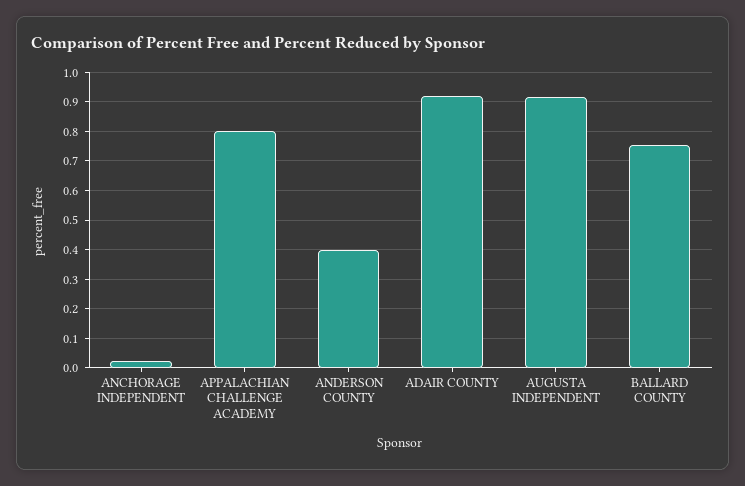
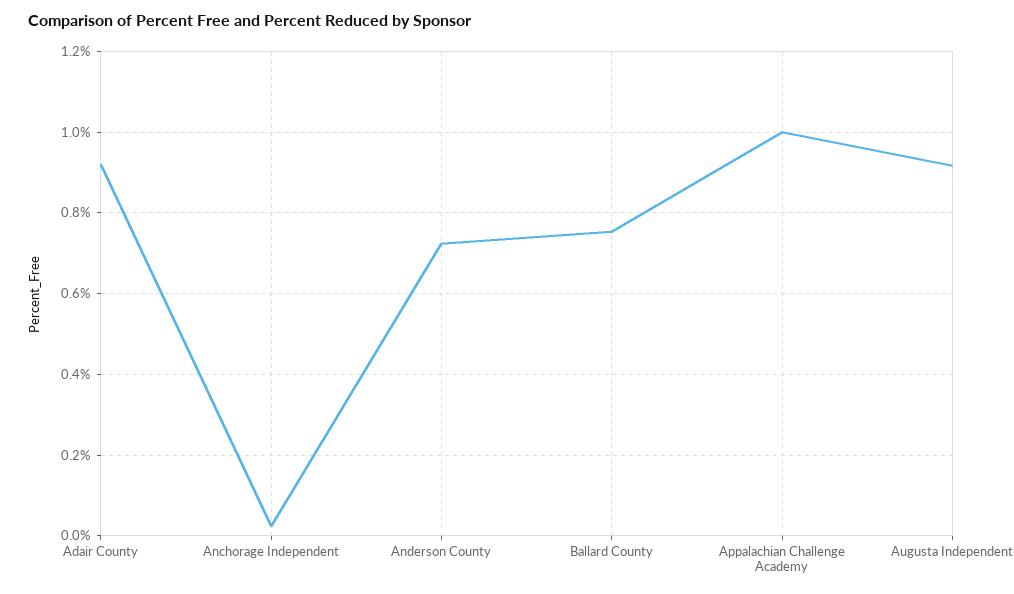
  {
    "ANCHORAGE INDEPENDENT": 0.02,
-   "APPALACHIAN CHALLENGE ACADEMY": 0.8,
+   "APPALACHIAN CHALLENGE ACADEMY": 1,
-   "ANDERSON COUNTY": 0.4,
+   "ANDERSON COUNTY": 0.72,
    "ADAIR COUNTY": 0.92,
    "AUGUSTA INDEPENDENT": 0.92,
    "BALLARD COUNTY": 0.76
  }

